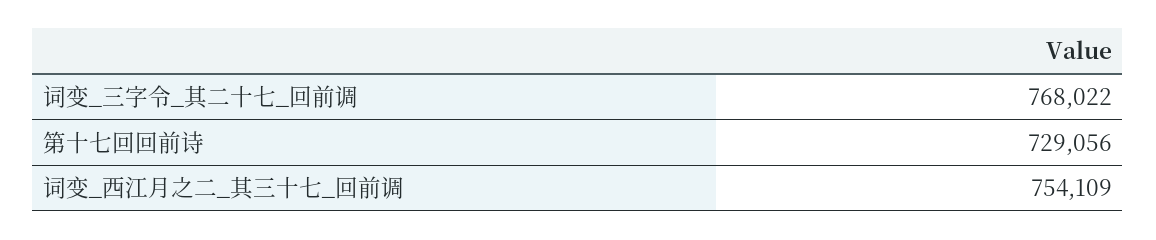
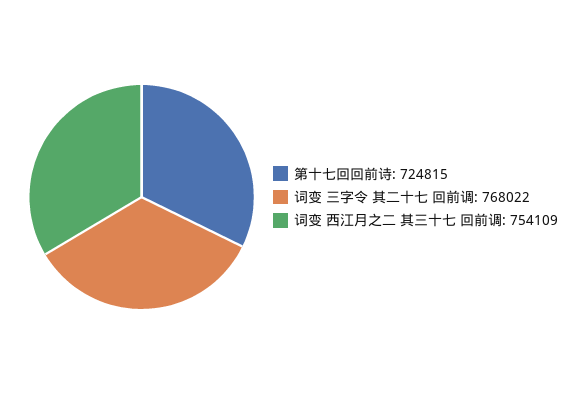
  {
    "词变_三字令_其二十七_回前调": 768022,
-   "第十七回回前诗": 729056,
+   "第十七回回前诗": 724815,
    "词变_西江月之二_其三十七_回前调": 754109
  }

